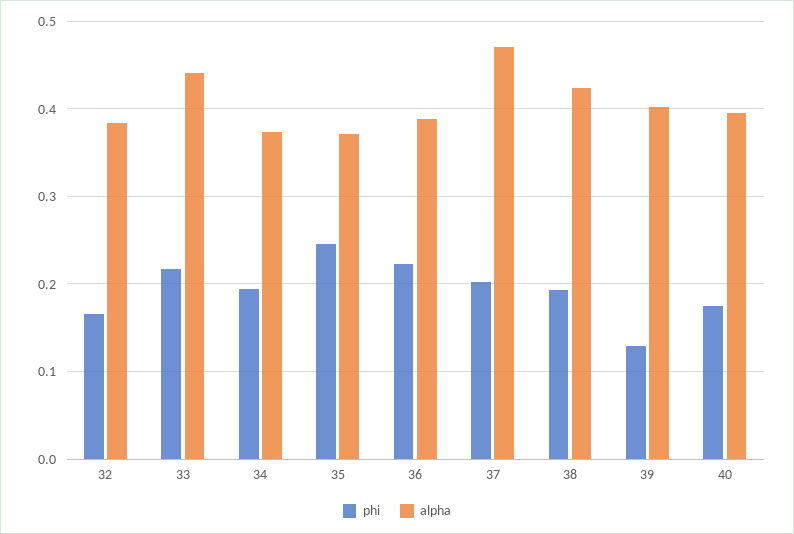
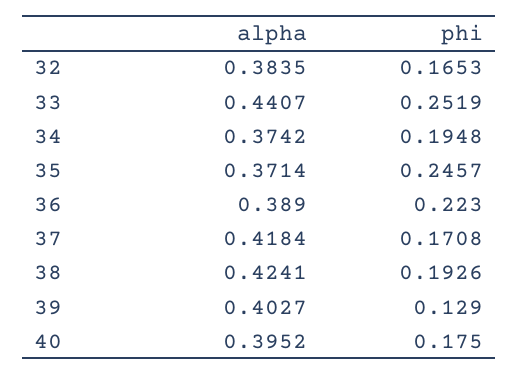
  {
    "phi": {
      "32": 0.1653,
-     "33": 0.22,
+     "33": 0.2519,
      "34": 0.1948,
      "35": 0.2457,
      "36": 0.223,
-     "37": 0.2,
+     "37": 0.1708,
      "38": 0.1926,
      "39": 0.129,
      "40": 0.175
    },
    "alpha": {
      "32": 0.3835,
      "33": 0.4407,
      "34": 0.3742,
      "35": 0.3714,
      "36": 0.389,
-     "37": 0.47,
+     "37": 0.4184,
      "38": 0.4241,
      "39": 0.4027,
      "40": 0.3952
    }
  }

